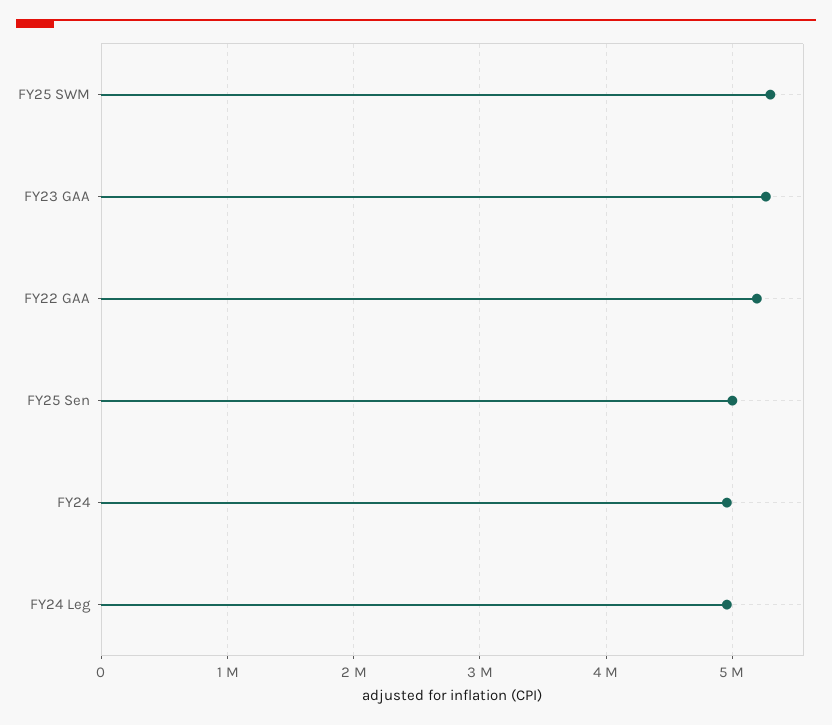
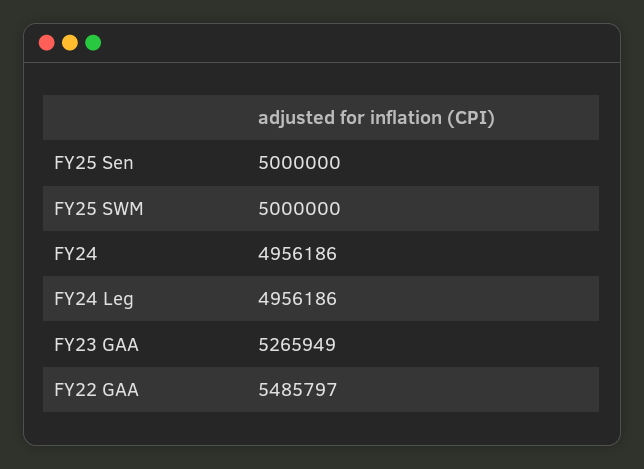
  {
-   "FY25 SWM": 5300000,
+   "FY25 SWM": 5000000,
    "FY23 GAA": 5265949,
-   "FY22 GAA": 5200000,
+   "FY22 GAA": 5485797,
    "FY25 Sen": 5000000,
    "FY24": 4956186,
    "FY24 Leg": 4956186
  }

